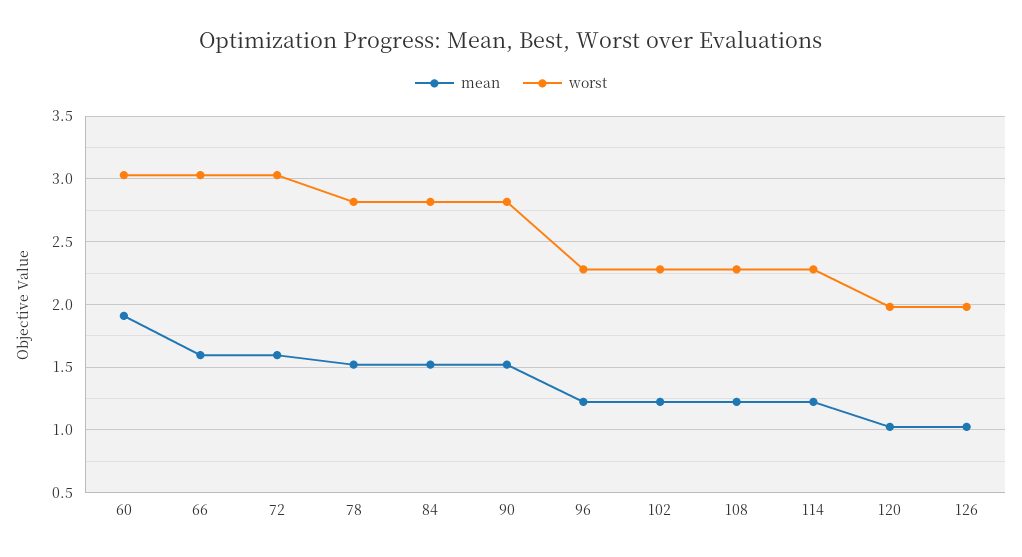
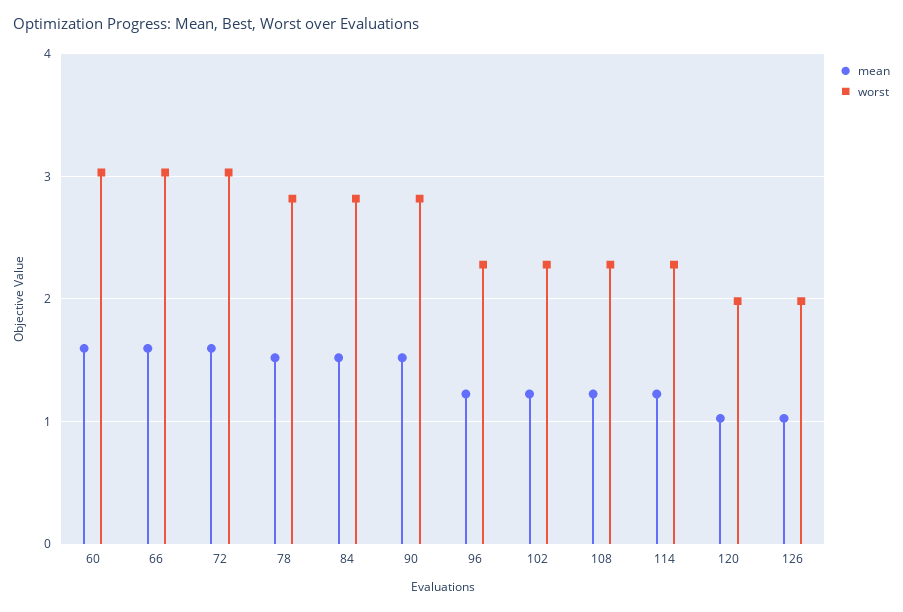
  {
    "mean": {
-     "60": 1.9,
+     "60": 1.6,
      "66": 1.6,
      "72": 1.6,
      "78": 1.5,
      "84": 1.5,
      "90": 1.5,
      "96": 1.2,
      "102": 1.2,
      "108": 1.2,
      "114": 1.2,
      "120": 1.05,
      "126": 1.05
    },
    "worst": {
      "60": 3.05,
      "66": 3.05,
      "72": 3.05,
      "78": 2.8,
      "84": 2.8,
      "90": 2.8,
      "96": 2.3,
      "102": 2.3,
      "108": 2.3,
      "114": 2.3,
      "120": 2,
      "126": 2
    }
  }

